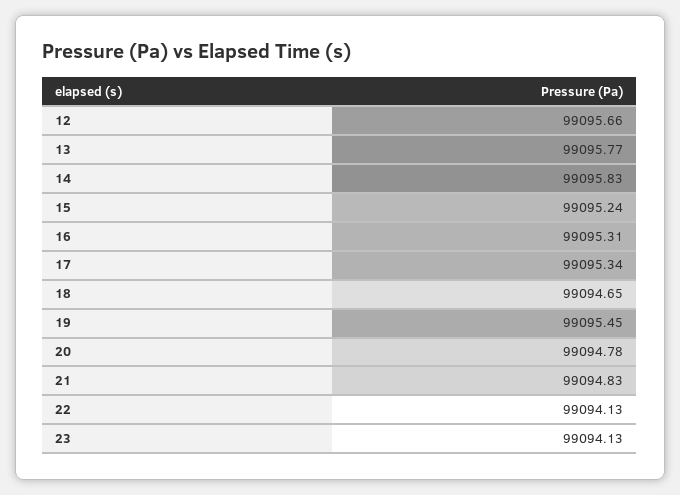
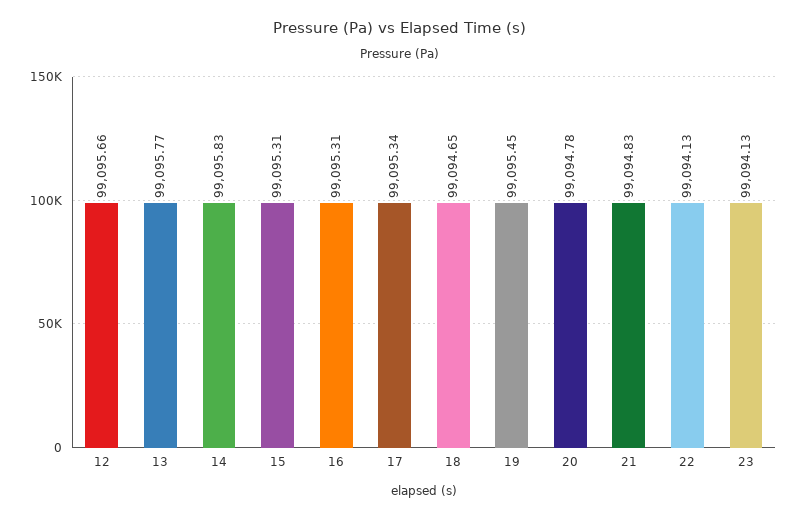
  {
    "12": 99095.66,
    "13": 99095.77,
    "14": 99095.83,
-   "15": 99095.24,
+   "15": 99095.31,
    "16": 99095.31,
    "17": 99095.34,
    "18": 99094.65,
    "19": 99095.45,
    "20": 99094.78,
    "21": 99094.83,
    "22": 99094.13,
    "23": 99094.13
  }

